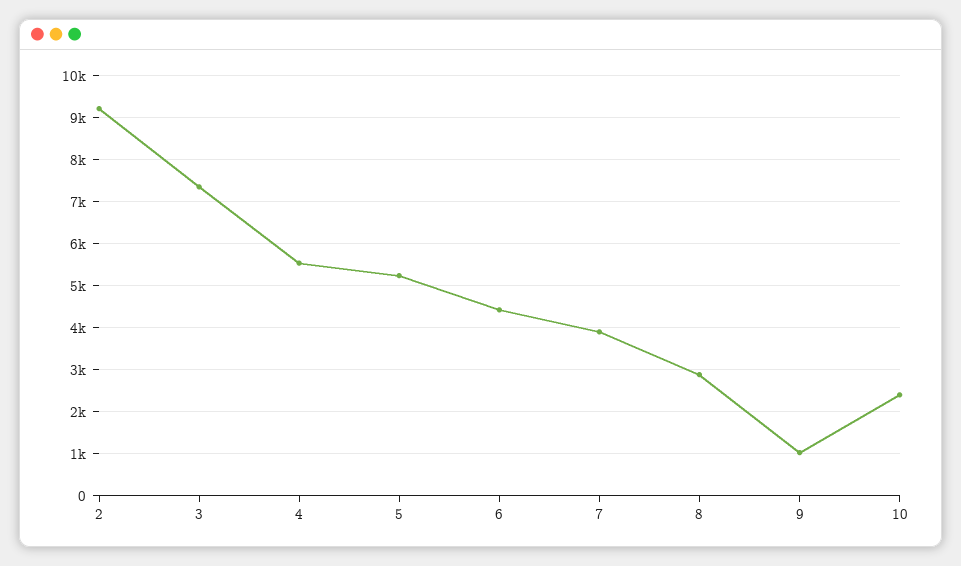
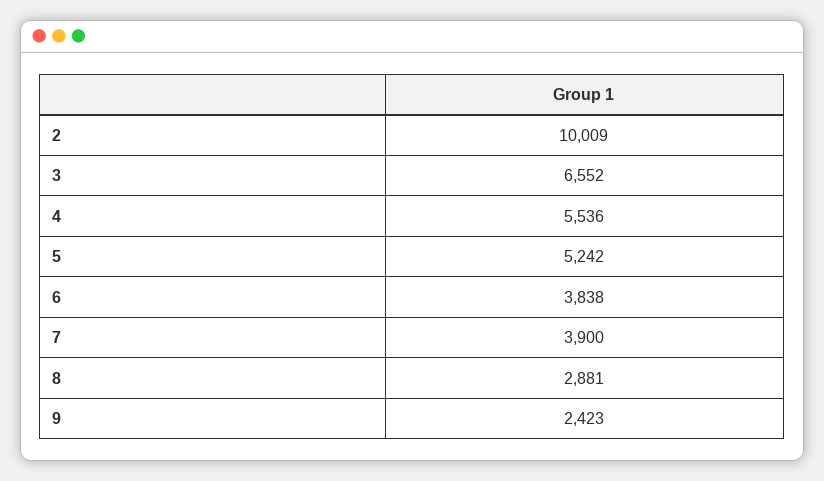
  {
-   "2": 9200,
+   "2": 10009,
-   "3": 7400,
+   "3": 6552,
    "4": 5536,
    "5": 5242,
-   "6": 4400,
+   "6": 3838,
    "7": 3900,
    "8": 2881,
-   "9": 1000,
+   "9": 2423
-   "10": 2400
  }

